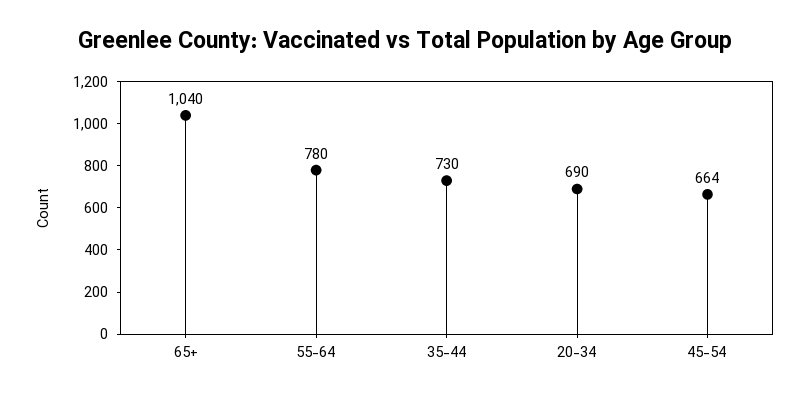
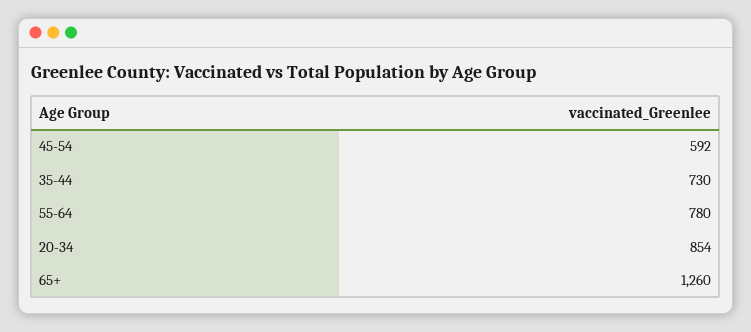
  {
-   "65+": 1040,
+   "65+": 1260,
    "55-64": 780,
    "35-44": 730,
-   "20-34": 690,
+   "20-34": 854,
-   "45-54": 664
+   "45-54": 592
  }

